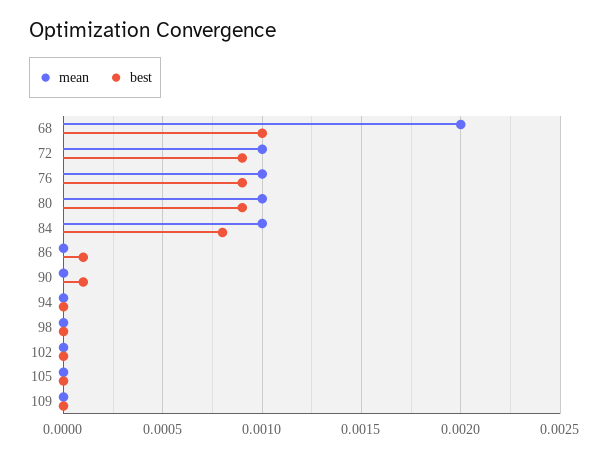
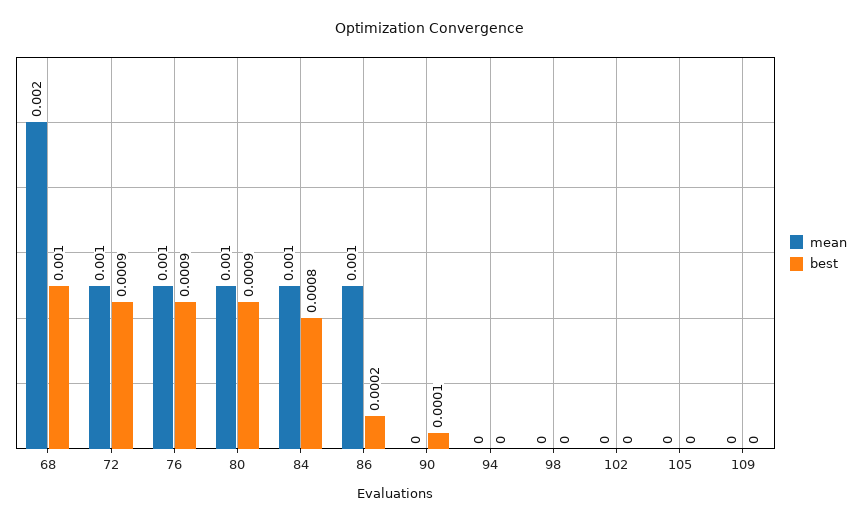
  {
    "mean": {
      "68": 0.002,
      "72": 0.001,
      "76": 0.001,
      "80": 0.001,
      "84": 0.001,
-     "86": 0,
+     "86": 0.001,
      "90": 0,
      "94": 0,
      "98": 0,
      "102": 0,
      "105": 0,
      "109": 0
    },
    "best": {
      "68": 0.001,
      "72": 0.0009,
      "76": 0.0009,
      "80": 0.0009,
      "84": 0.0008,
-     "86": 0.0001,
+     "86": 0.0002,
      "90": 0.0001,
      "94": 0,
      "98": 0,
      "102": 0,
      "105": 0,
      "109": 0
    }
  }

